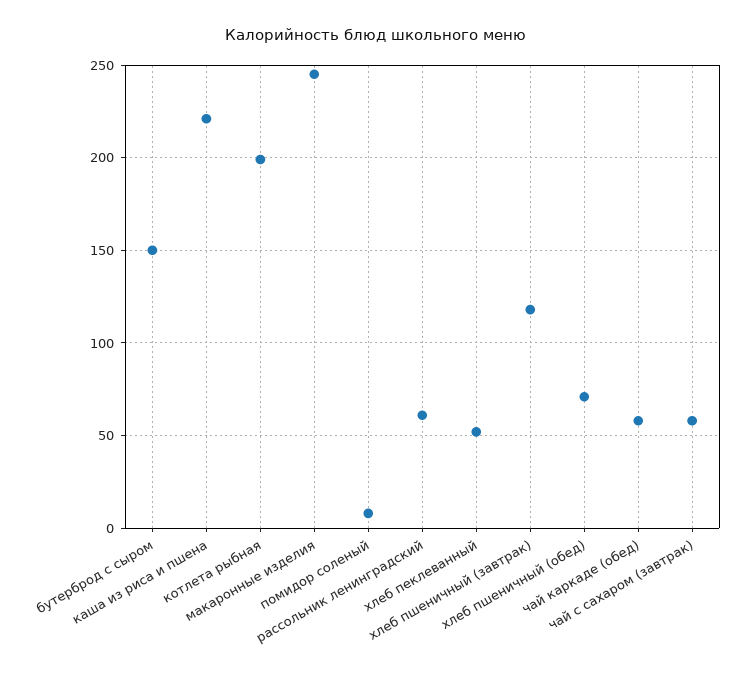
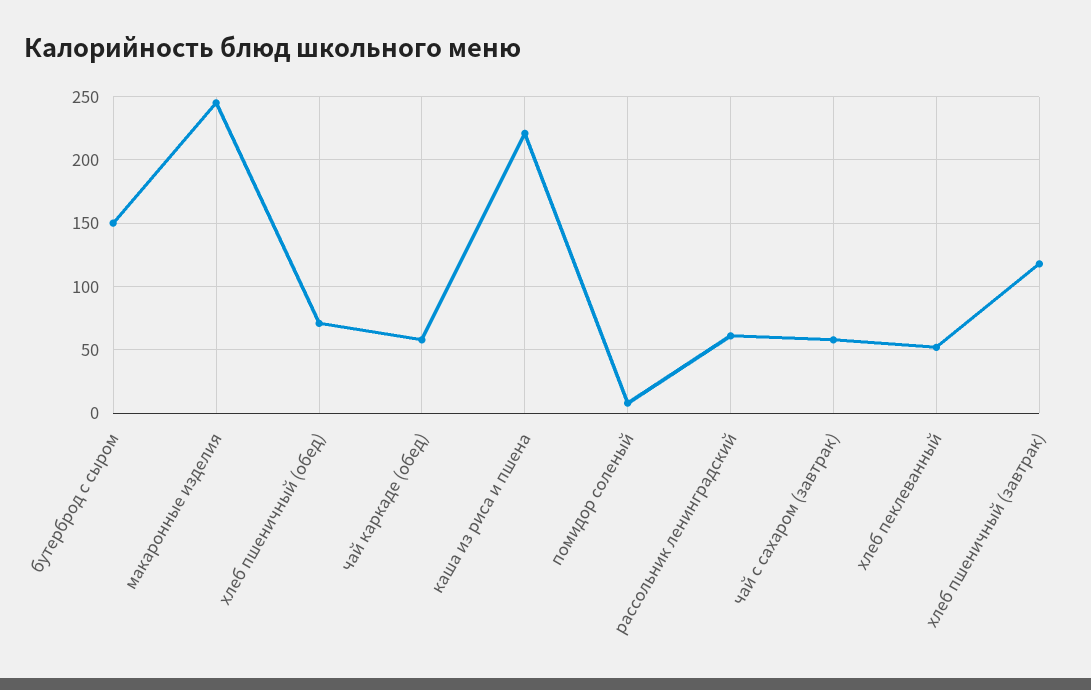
  {
    "бутерброд с сыром": 150,
    "каша из риса и пшена": 220,
-   "котлета рыбная": 200,
    "макаронные изделия": 245,
    "помидор соленый": 10,
    "рассольник ленинградский": 60,
    "хлеб пеклеванный": 50,
    "хлеб пшеничный (завтрак)": 120,
    "хлеб пшеничный (обед)": 70,
    "чай каркаде (обед)": 60,
    "чай с сахаром (завтрак)": 60
  }

